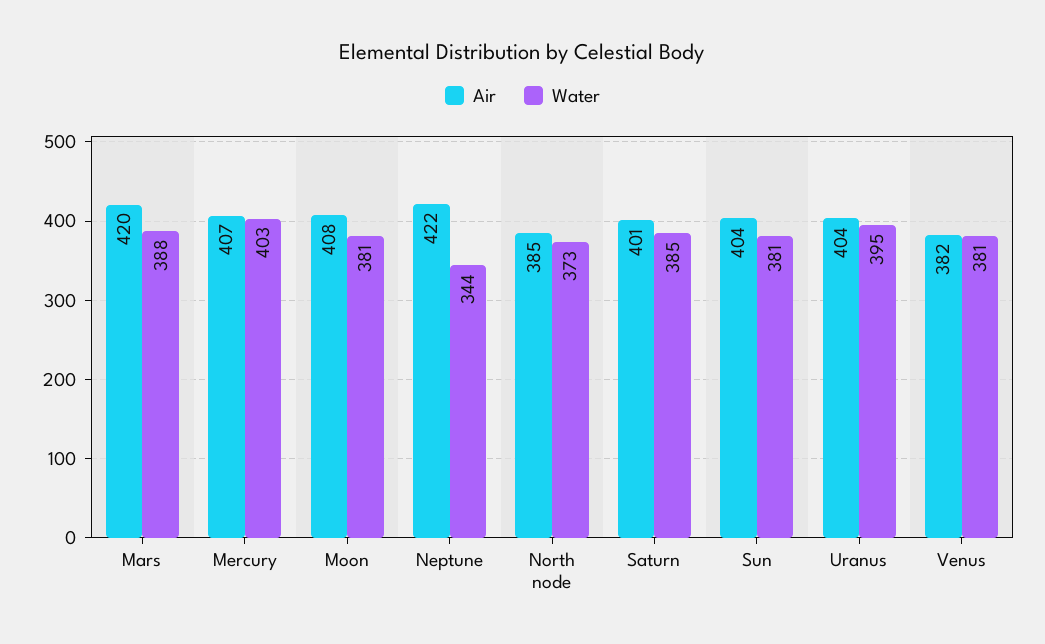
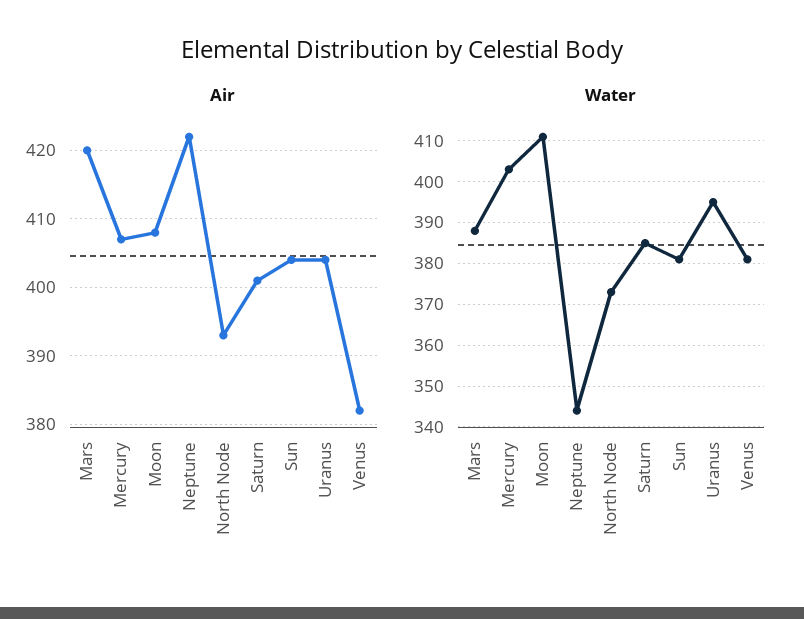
  {
    "Air": {
      "Mars": 420,
      "Mercury": 407,
      "Moon": 408,
      "Neptune": 422,
-     "North node": 385,
+     "North node": 393,
      "Saturn": 401,
      "Sun": 404,
      "Uranus": 404,
      "Venus": 382
    },
    "Water": {
      "Mars": 388,
      "Mercury": 403,
-     "Moon": 381,
+     "Moon": 410,
      "Neptune": 344,
      "North node": 373,
      "Saturn": 385,
      "Sun": 381,
      "Uranus": 395,
      "Venus": 381
    }
  }

